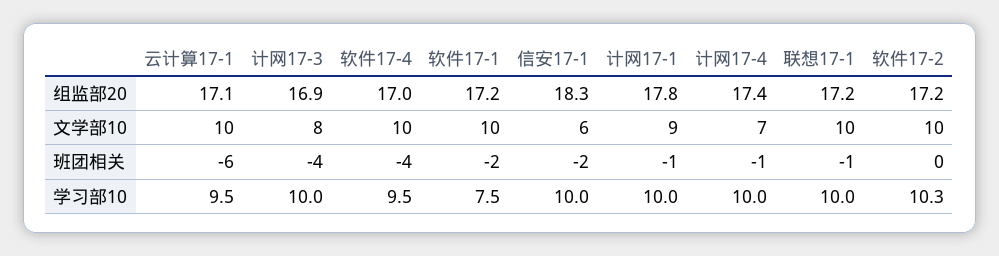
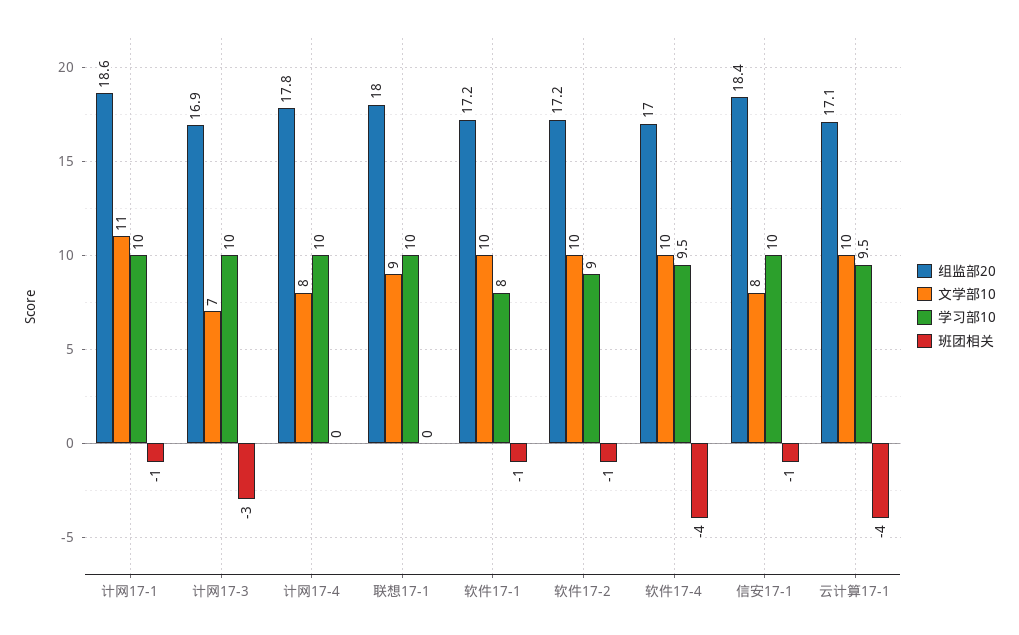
  {
    "组监部20": {
      "云计算17-1": 17.1,
      "计网17-3": 16.9,
      "软件17-4": 17,
      "软件17-1": 17.2,
-     "信安17-1": 18.3,
+     "信安17-1": 18.4,
-     "计网17-1": 17.8,
+     "计网17-1": 18.6,
-     "计网17-4": 17.4,
+     "计网17-4": 17.8,
-     "联想17-1": 17.2,
+     "联想17-1": 18,
      "软件17-2": 17.2
    },
    "文学部10": {
      "云计算17-1": 10,
-     "计网17-3": 8,
+     "计网17-3": 7,
      "软件17-4": 10,
      "软件17-1": 10,
-     "信安17-1": 6,
+     "信安17-1": 8,
-     "计网17-1": 9,
+     "计网17-1": 11,
-     "计网17-4": 7,
+     "计网17-4": 8,
-     "联想17-1": 10,
+     "联想17-1": 9,
      "软件17-2": 10
    },
    "班团相关": {
-     "云计算17-1": -6,
+     "云计算17-1": -4,
-     "计网17-3": -4,
+     "计网17-3": -3,
      "软件17-4": -4,
-     "软件17-1": -2,
+     "软件17-1": -1,
-     "信安17-1": -2,
+     "信安17-1": -1,
      "计网17-1": -1,
-     "计网17-4": -1,
+     "计网17-4": 0,
-     "联想17-1": -1,
+     "联想17-1": 0,
-     "软件17-2": 0
+     "软件17-2": -1
    },
    "学习部10": {
      "云计算17-1": 9.5,
      "计网17-3": 10,
      "软件17-4": 9.5,
-     "软件17-1": 7.5,
+     "软件17-1": 8,
      "信安17-1": 10,
      "计网17-1": 10,
      "计网17-4": 10,
      "联想17-1": 10,
-     "软件17-2": 10.3
+     "软件17-2": 9
    }
  }

